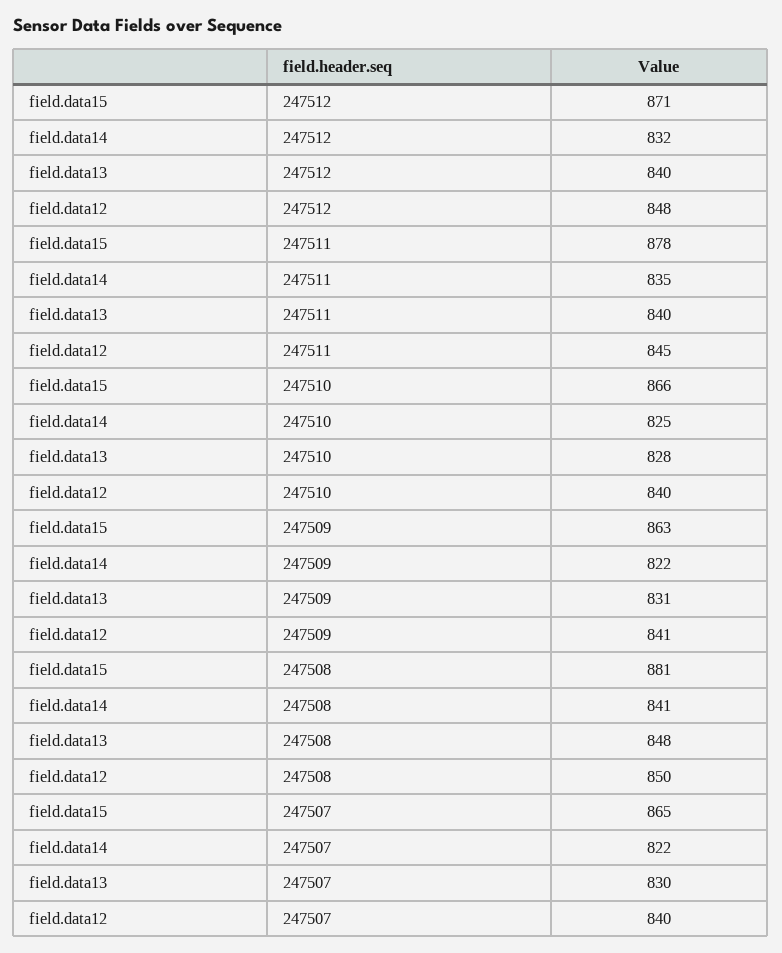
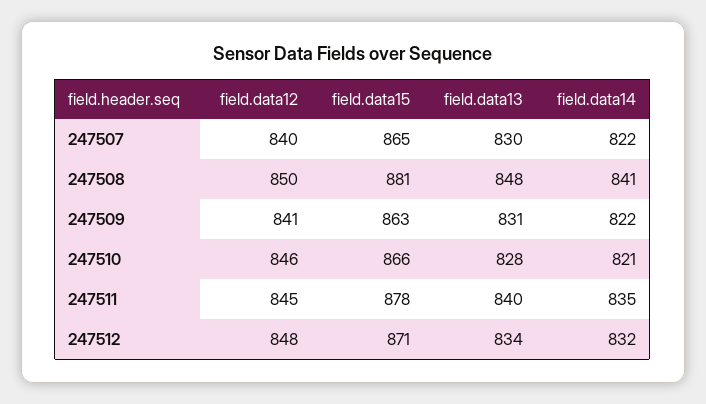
  {
    "field.data15": {
      "247512": 871,
      "247511": 878,
      "247510": 866,
      "247509": 863,
      "247508": 881,
      "247507": 865
    },
    "field.data14": {
      "247512": 832,
      "247511": 835,
-     "247510": 825,
+     "247510": 821,
      "247509": 822,
      "247508": 841,
      "247507": 822
    },
    "field.data13": {
-     "247512": 840,
+     "247512": 834,
      "247511": 840,
      "247510": 828,
      "247509": 831,
      "247508": 848,
      "247507": 830
    },
    "field.data12": {
      "247512": 848,
      "247511": 845,
-     "247510": 840,
+     "247510": 846,
      "247509": 841,
      "247508": 850,
      "247507": 840
    }
  }

